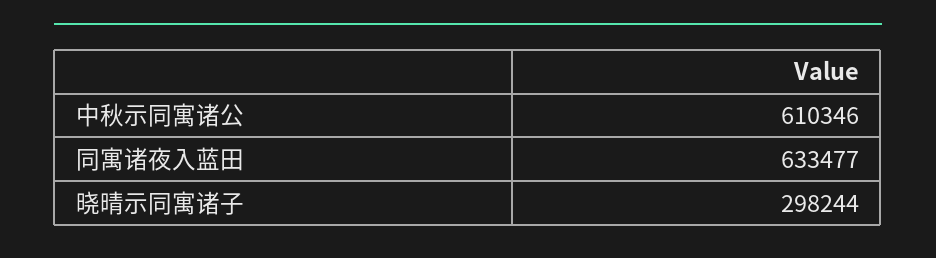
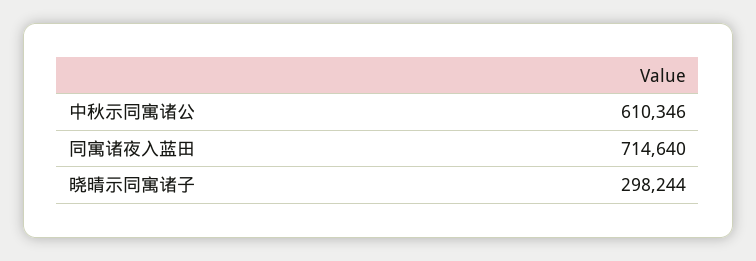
  {
    "中秋示同寓诸公": 610346,
-   "同寓诸夜入蓝田": 633477,
+   "同寓诸夜入蓝田": 714640,
    "晓晴示同寓诸子": 298244
  }

